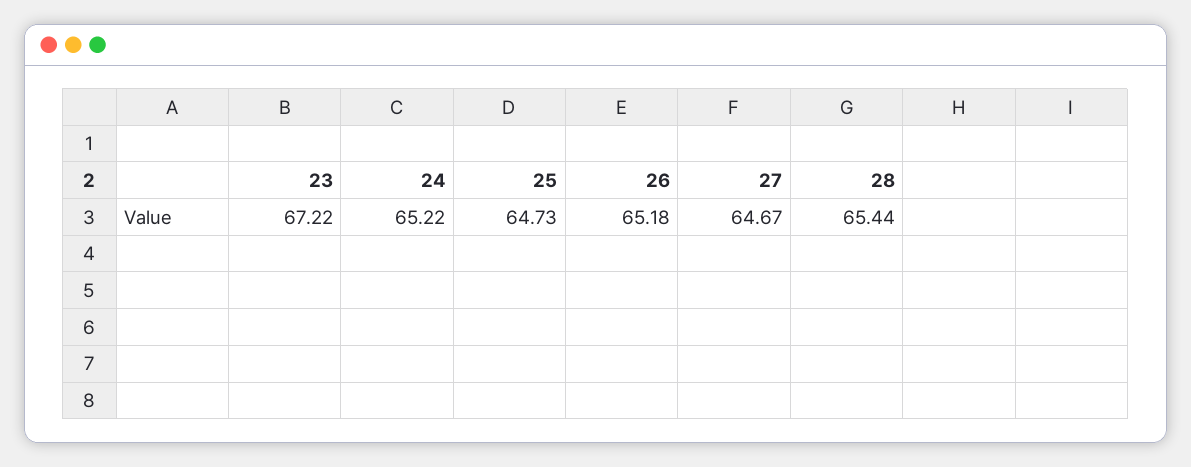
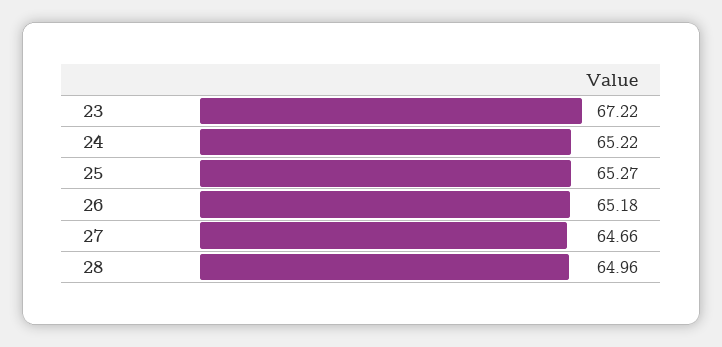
  {
    "23": 67.22,
    "24": 65.22,
-   "25": 64.73,
+   "25": 65.27,
    "26": 65.18,
-   "27": 64.67,
+   "27": 64.66,
-   "28": 65.44
+   "28": 64.96
  }

